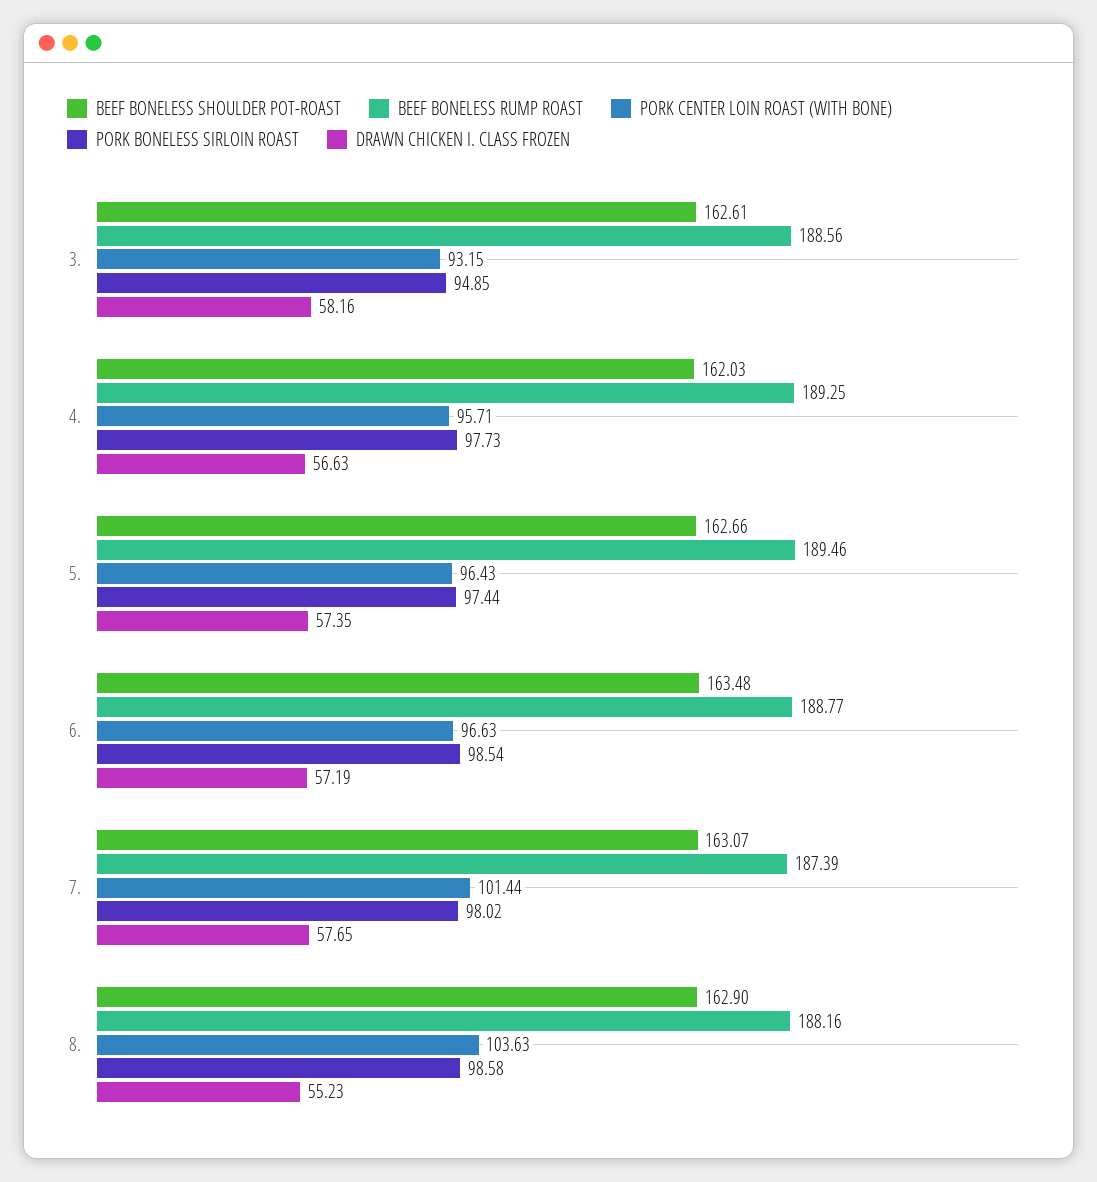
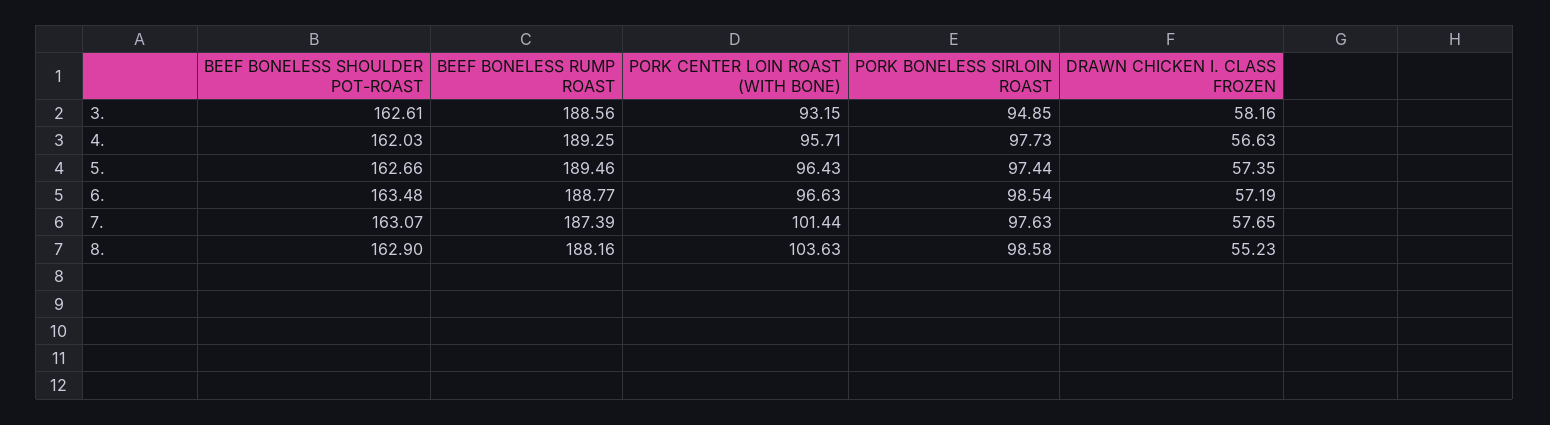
  {
    "BEEF BONELESS SHOULDER POT-ROAST": {
      "3.": 162.61,
      "4.": 162.03,
      "5.": 162.66,
      "6.": 163.48,
      "7.": 163.07,
      "8.": 162.9
    },
    "BEEF BONELESS RUMP ROAST": {
      "3.": 188.56,
      "4.": 189.25,
      "5.": 189.46,
      "6.": 188.77,
      "7.": 187.39,
      "8.": 188.16
    },
    "PORK CENTER LOIN ROAST (WITH BONE)": {
      "3.": 93.15,
      "4.": 95.71,
      "5.": 96.43,
      "6.": 96.63,
      "7.": 101.44,
      "8.": 103.63
    },
    "PORK BONELESS SIRLOIN ROAST": {
      "3.": 94.85,
      "4.": 97.73,
      "5.": 97.44,
      "6.": 98.54,
-     "7.": 98.02,
+     "7.": 97.63,
      "8.": 98.58
    },
    "DRAWN CHICKEN I. CLASS FROZEN": {
      "3.": 58.16,
      "4.": 56.63,
      "5.": 57.35,
      "6.": 57.19,
      "7.": 57.65,
      "8.": 55.23
    }
  }

